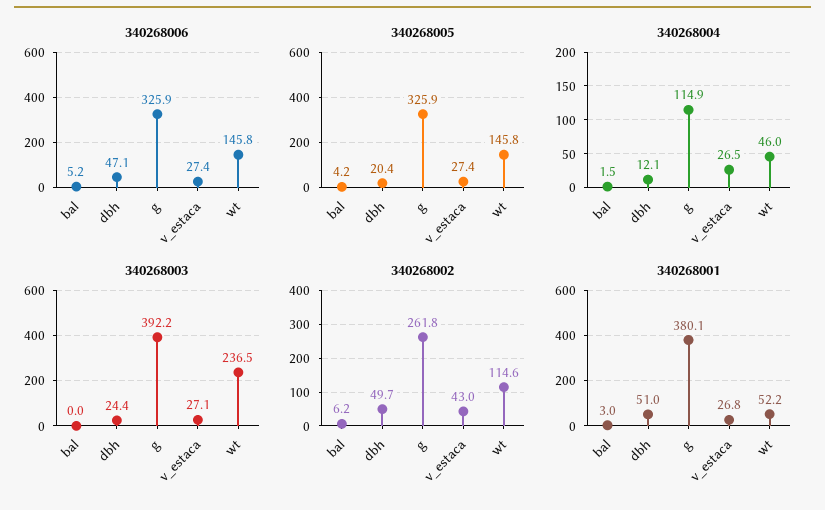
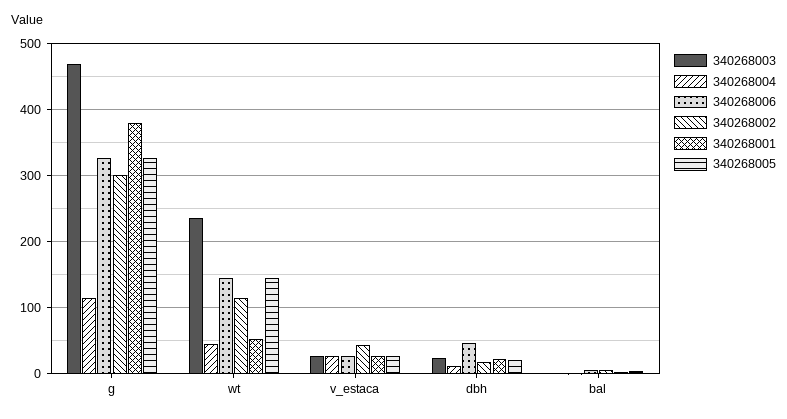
  {
    "340268006": {
      "bal": 5.2,
      "dbh": 47.1,
      "g": 325.9,
      "v_estaca": 27.4,
      "wt": 145.8
    },
    "340268005": {
      "bal": 4.2,
      "dbh": 20.4,
      "g": 325.9,
      "v_estaca": 27.4,
      "wt": 145.8
    },
    "340268004": {
      "bal": 1.5,
      "dbh": 12.1,
      "g": 114.9,
      "v_estaca": 26.5,
      "wt": 46
    },
    "340268003": {
      "bal": 0,
      "dbh": 24.4,
-     "g": 392.2,
+     "g": 470,
      "v_estaca": 27.1,
      "wt": 236.5
    },
    "340268002": {
      "bal": 6.2,
-     "dbh": 49.7,
+     "dbh": 20,
-     "g": 261.8,
+     "g": 300,
      "v_estaca": 43,
      "wt": 114.6
    },
    "340268001": {
      "bal": 3,
-     "dbh": 51,
+     "dbh": 20,
      "g": 380.1,
      "v_estaca": 26.8,
      "wt": 52.2
    }
  }

